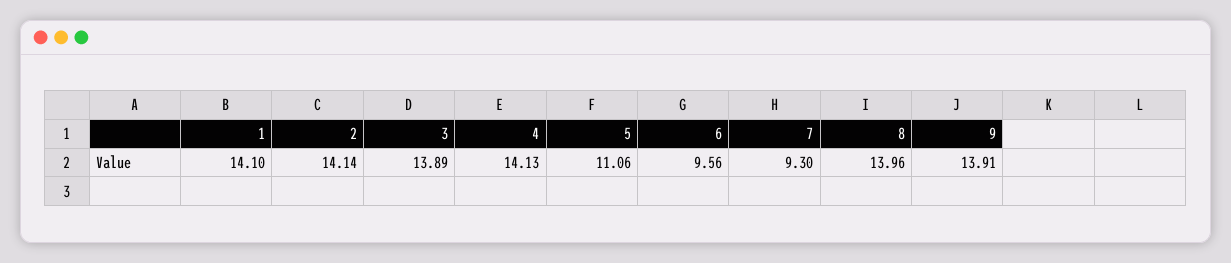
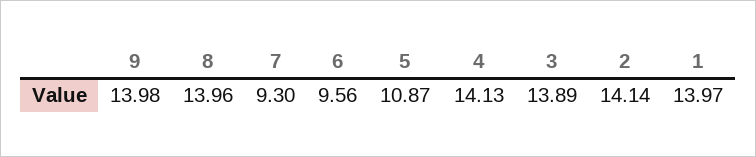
  {
-   "1": 14.1,
+   "1": 13.97,
    "2": 14.14,
    "3": 13.89,
    "4": 14.13,
-   "5": 11.06,
+   "5": 10.87,
    "6": 9.56,
    "7": 9.3,
    "8": 13.96,
-   "9": 13.91
+   "9": 13.98
  }

